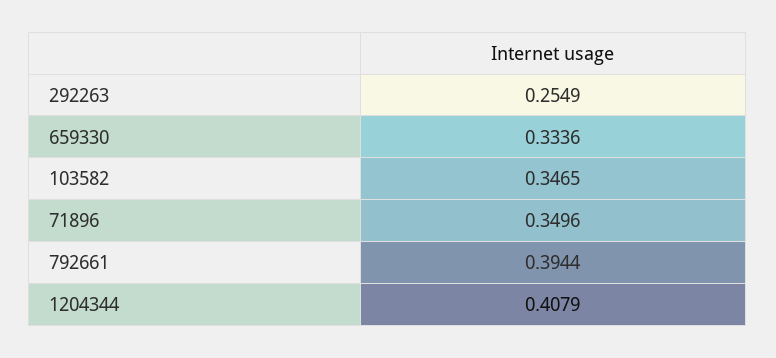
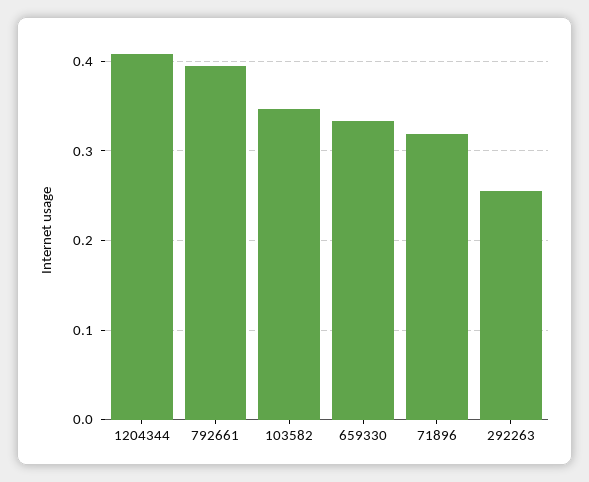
  {
    "292263": 0.2549,
    "659330": 0.3336,
    "103582": 0.3465,
-   "71896": 0.3496,
+   "71896": 0.32,
    "792661": 0.3944,
    "1204344": 0.4079
  }

